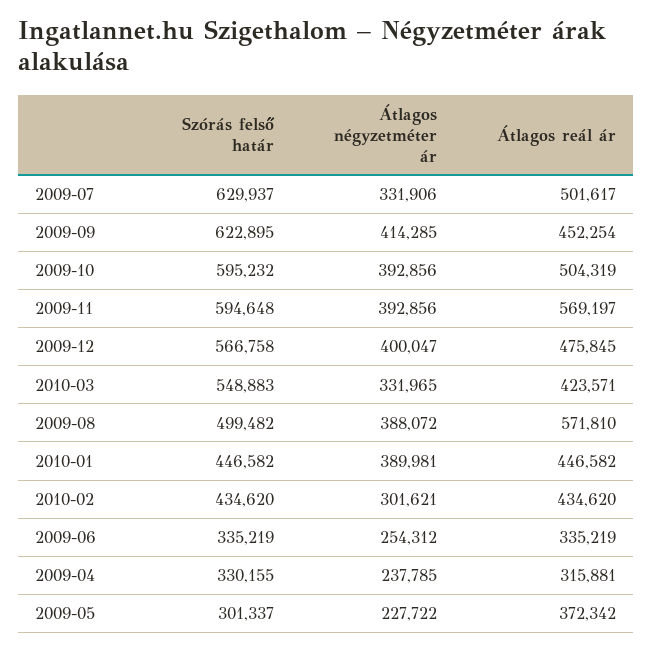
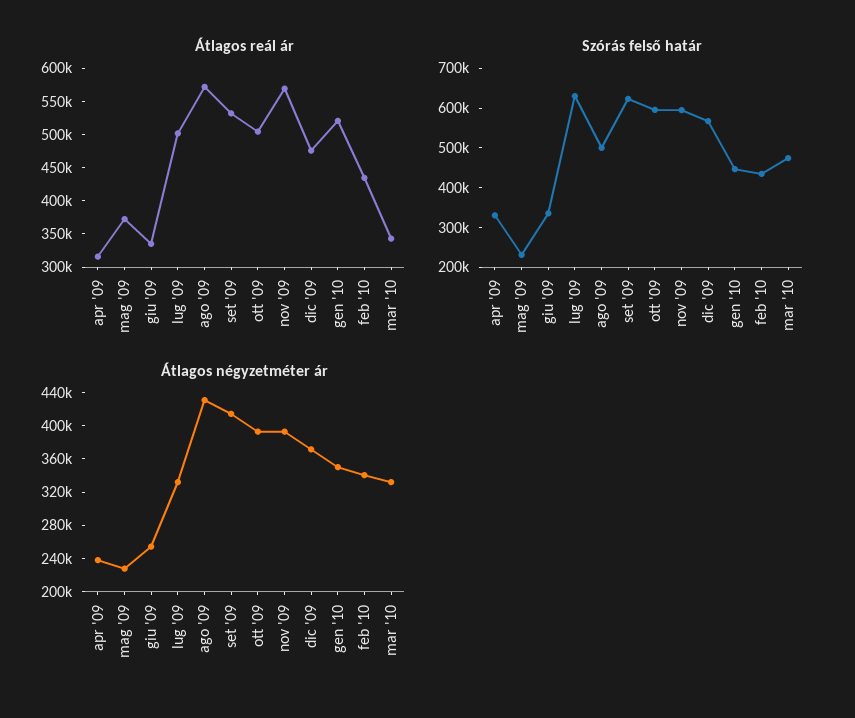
  {
    "Szórás felső határ": {
      "2009-07": 629937,
      "2009-09": 622895,
      "2009-10": 595232,
      "2009-11": 594648,
      "2009-12": 566758,
-     "2010-03": 548883,
+     "2010-03": 475000,
      "2009-08": 499482,
      "2010-01": 446582,
      "2010-02": 434620,
      "2009-06": 335219,
      "2009-04": 330155,
-     "2009-05": 301337
+     "2009-05": 225000
    },
    "Átlagos négyzetméter ár": {
      "2009-07": 331906,
      "2009-09": 414285,
      "2009-10": 392856,
      "2009-11": 392856,
-     "2009-12": 400047,
+     "2009-12": 370000,
      "2010-03": 331965,
-     "2009-08": 388072,
+     "2009-08": 430000,
-     "2010-01": 389981,
+     "2010-01": 350000,
-     "2010-02": 301621,
+     "2010-02": 340000,
      "2009-06": 254312,
      "2009-04": 237785,
      "2009-05": 227722
    },
    "Átlagos reál ár": {
      "2009-07": 501617,
-     "2009-09": 452254,
+     "2009-09": 525000,
      "2009-10": 504319,
      "2009-11": 569197,
      "2009-12": 475845,
-     "2010-03": 423571,
+     "2010-03": 350000,
      "2009-08": 571810,
-     "2010-01": 446582,
+     "2010-01": 525000,
      "2010-02": 434620,
      "2009-06": 335219,
      "2009-04": 315881,
      "2009-05": 372342
    }
  }

